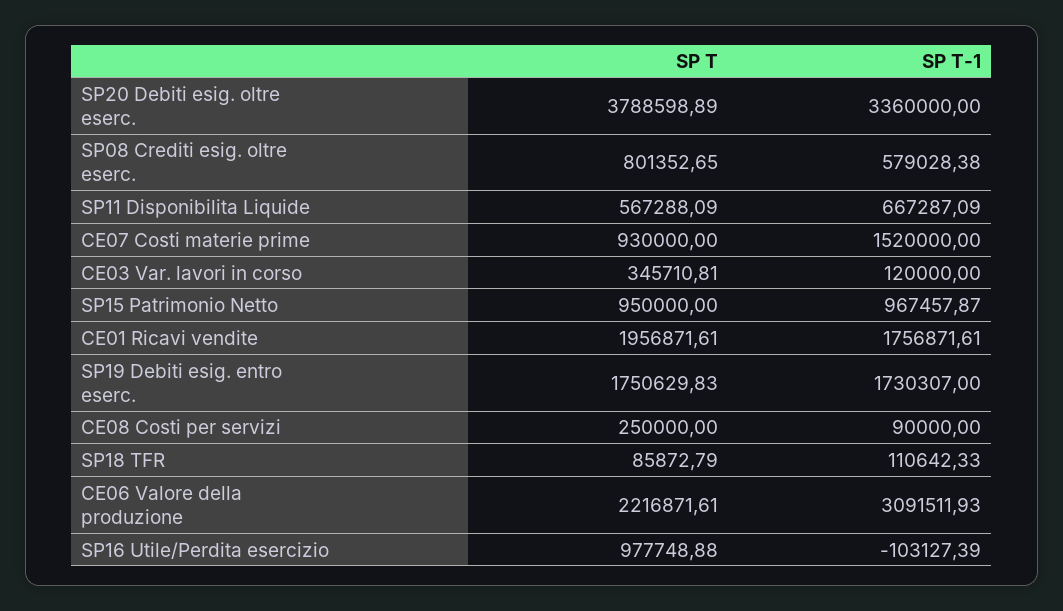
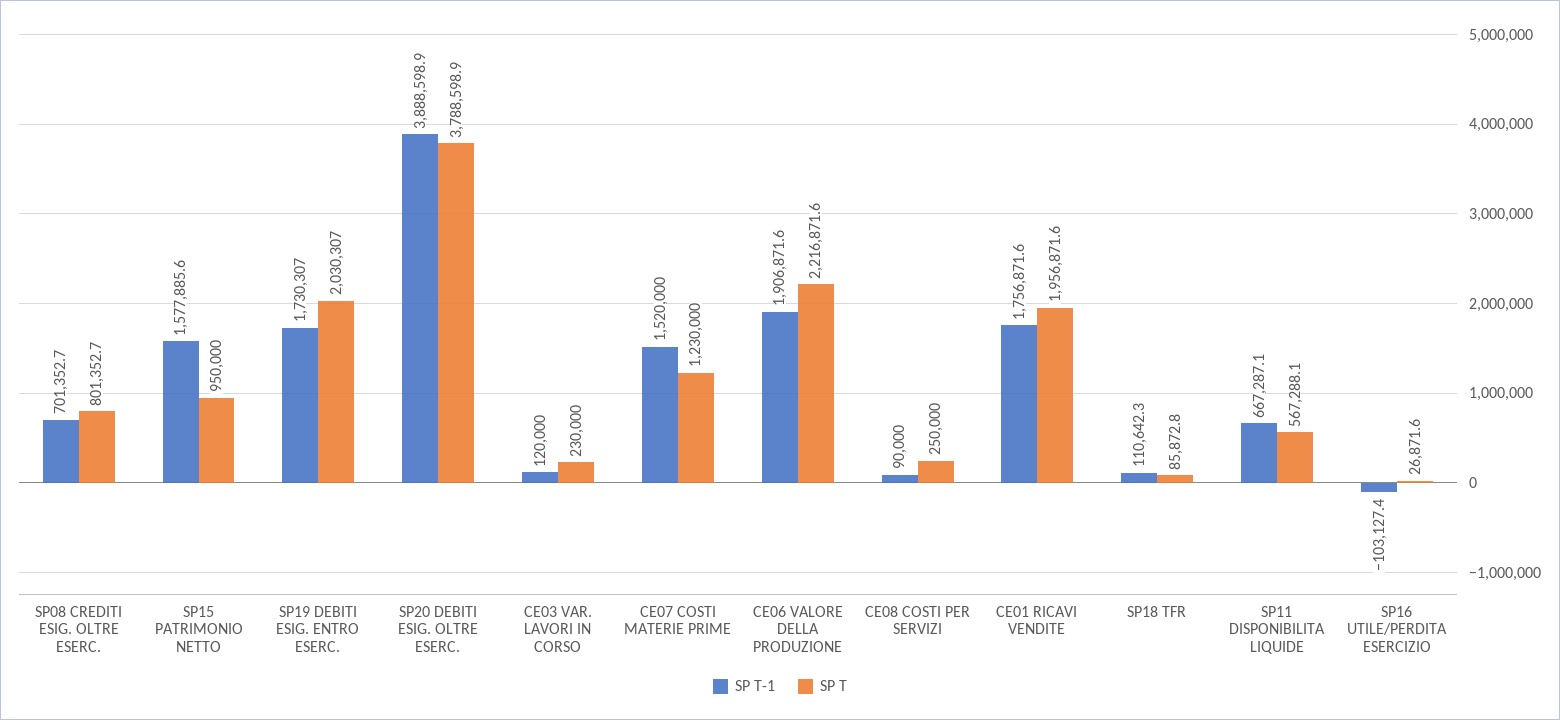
  {
    "SP T": {
      "SP20 Debiti esig. oltre eserc.": 3788598.89,
      "SP08 Crediti esig. oltre eserc.": 801352.65,
      "SP11 Disponibilita Liquide": 567288.09,
-     "CE07 Costi materie prime": 930000,
+     "CE07 Costi materie prime": 1230000,
-     "CE03 Var. lavori in corso": 345710.81,
+     "CE03 Var. lavori in corso": 230000,
      "SP15 Patrimonio Netto": 950000,
      "CE01 Ricavi vendite": 1956871.61,
-     "SP19 Debiti esig. entro eserc.": 1750629.83,
+     "SP19 Debiti esig. entro eserc.": 2030307,
      "CE08 Costi per servizi": 250000,
      "SP18 TFR": 85872.79,
      "CE06 Valore della produzione": 2216871.61,
-     "SP16 Utile/Perdita esercizio": 977748.88
+     "SP16 Utile/Perdita esercizio": 26871.6
    },
    "SP T-1": {
-     "SP20 Debiti esig. oltre eserc.": 3360000,
+     "SP20 Debiti esig. oltre eserc.": 3888598.9,
-     "SP08 Crediti esig. oltre eserc.": 579028.38,
+     "SP08 Crediti esig. oltre eserc.": 701352.7,
      "SP11 Disponibilita Liquide": 667287.09,
      "CE07 Costi materie prime": 1520000,
      "CE03 Var. lavori in corso": 120000,
-     "SP15 Patrimonio Netto": 967457.87,
+     "SP15 Patrimonio Netto": 1577885.6,
      "CE01 Ricavi vendite": 1756871.61,
      "SP19 Debiti esig. entro eserc.": 1730307,
      "CE08 Costi per servizi": 90000,
      "SP18 TFR": 110642.33,
-     "CE06 Valore della produzione": 3091511.93,
+     "CE06 Valore della produzione": 1906871.6,
      "SP16 Utile/Perdita esercizio": -103127.39
    }
  }

